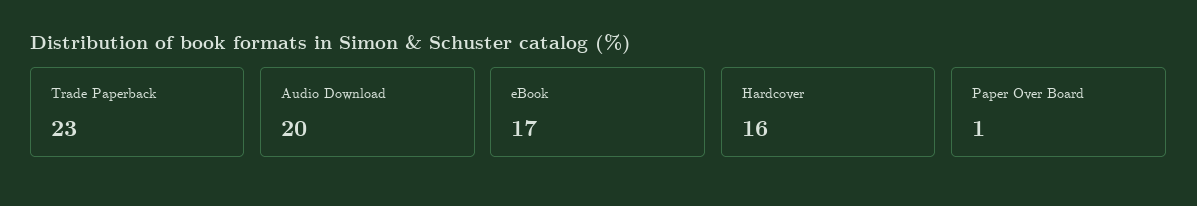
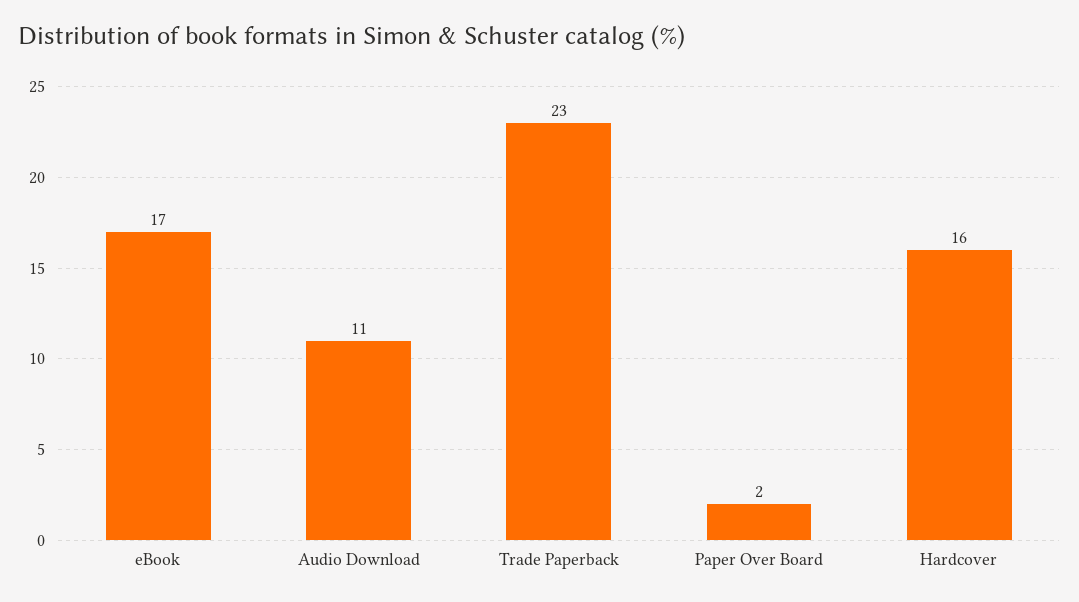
  {
    "Trade Paperback": 23,
-   "Audio Download": 20,
+   "Audio Download": 11,
    "eBook": 17,
    "Hardcover": 16,
-   "Paper Over Board": 1
+   "Paper Over Board": 2
  }

